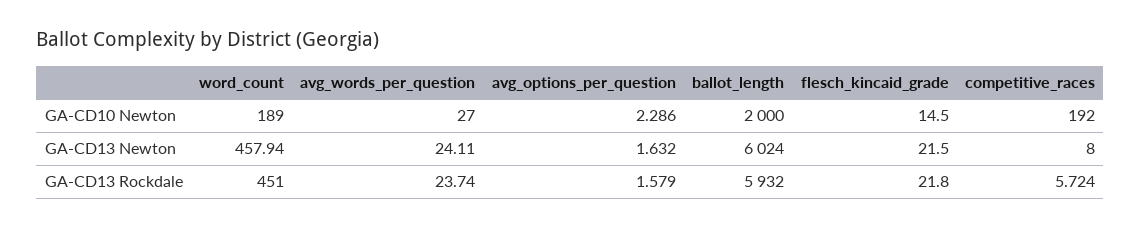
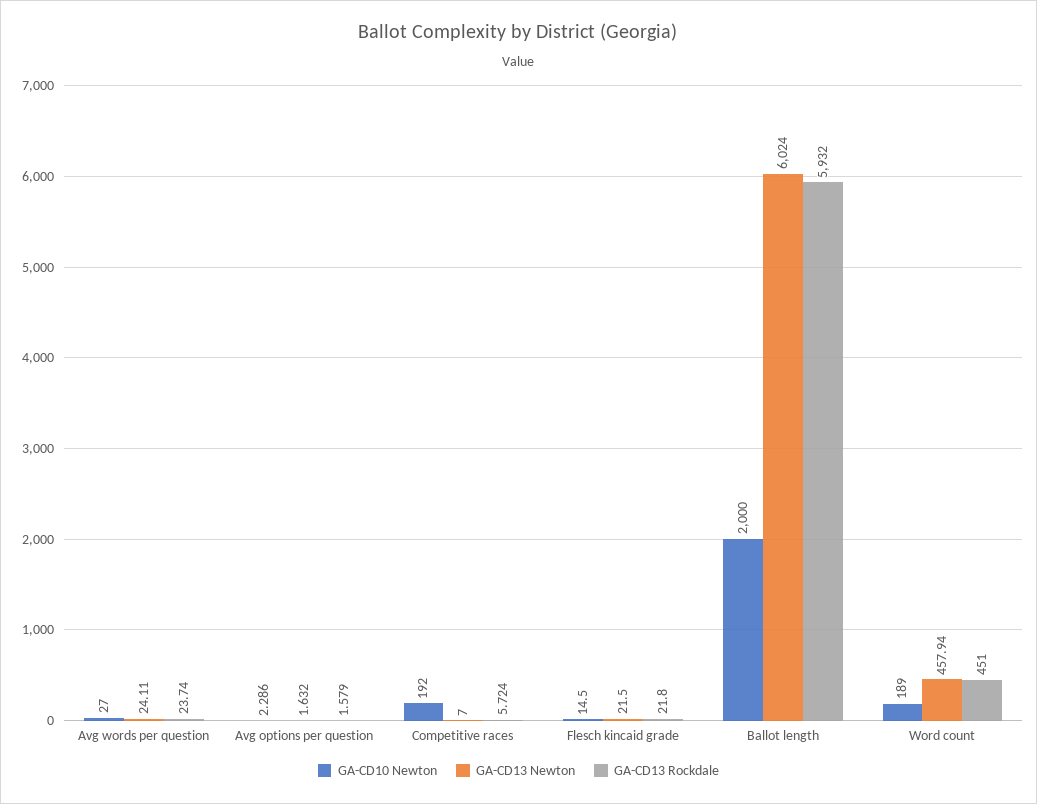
  {
    "GA-CD10 Newton": {
      "word_count": 189,
      "avg_words_per_question": 27,
      "avg_options_per_question": 2.286,
      "ballot_length": 2000,
      "flesch_kincaid_grade": 14.5,
      "competitive_races": 192
    },
    "GA-CD13 Newton": {
      "word_count": 457.94,
      "avg_words_per_question": 24.11,
      "avg_options_per_question": 1.632,
      "ballot_length": 6024,
      "flesch_kincaid_grade": 21.5,
-     "competitive_races": 8
+     "competitive_races": 7
    },
    "GA-CD13 Rockdale": {
      "word_count": 451,
      "avg_words_per_question": 23.74,
      "avg_options_per_question": 1.579,
      "ballot_length": 5932,
      "flesch_kincaid_grade": 21.8,
      "competitive_races": 5.724
    }
  }

